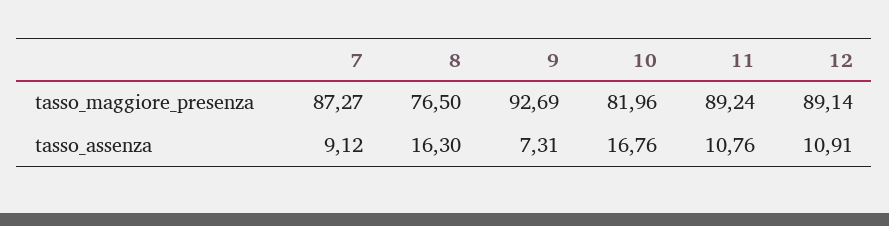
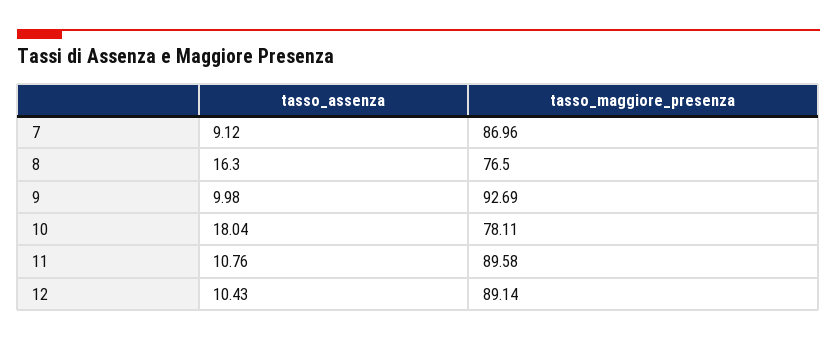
  {
    "7": {
-     "tasso_maggiore_presenza": 87.27,
+     "tasso_maggiore_presenza": 86.96,
      "tasso_assenza": 9.12
    },
    "8": {
      "tasso_maggiore_presenza": 76.5,
      "tasso_assenza": 16.3
    },
    "9": {
      "tasso_maggiore_presenza": 92.69,
-     "tasso_assenza": 7.31
+     "tasso_assenza": 9.98
    },
    "10": {
-     "tasso_maggiore_presenza": 81.96,
+     "tasso_maggiore_presenza": 78.11,
-     "tasso_assenza": 16.76
+     "tasso_assenza": 18.04
    },
    "11": {
-     "tasso_maggiore_presenza": 89.24,
+     "tasso_maggiore_presenza": 89.58,
      "tasso_assenza": 10.76
    },
    "12": {
      "tasso_maggiore_presenza": 89.14,
-     "tasso_assenza": 10.91
+     "tasso_assenza": 10.43
    }
  }

